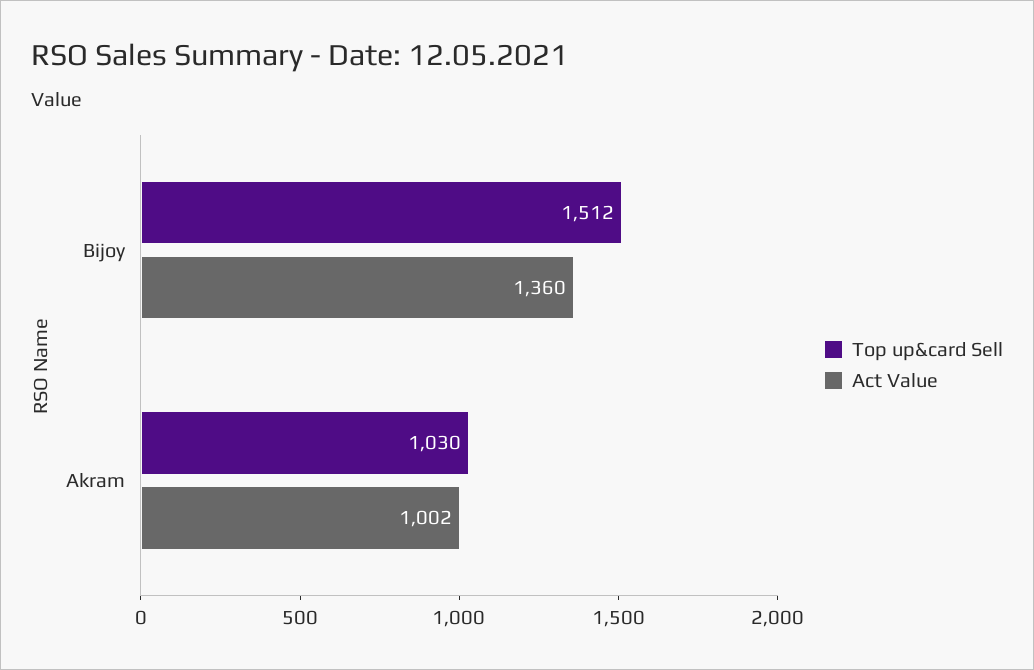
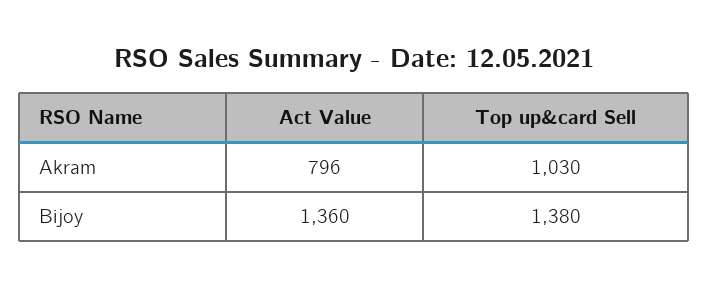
  {
    "Top up&card Sell": {
-     "Bijoy": 1512,
+     "Bijoy": 1380,
      "Akram": 1030
    },
    "Act Value": {
      "Bijoy": 1360,
-     "Akram": 1002
+     "Akram": 796
    }
  }

